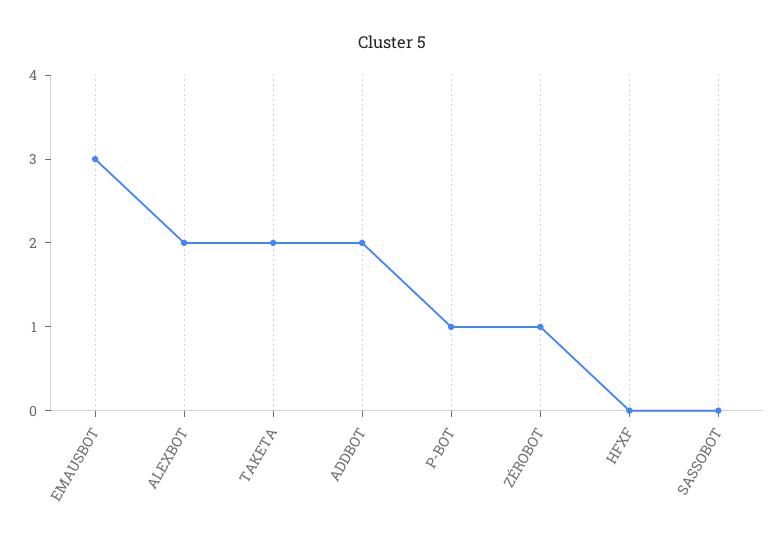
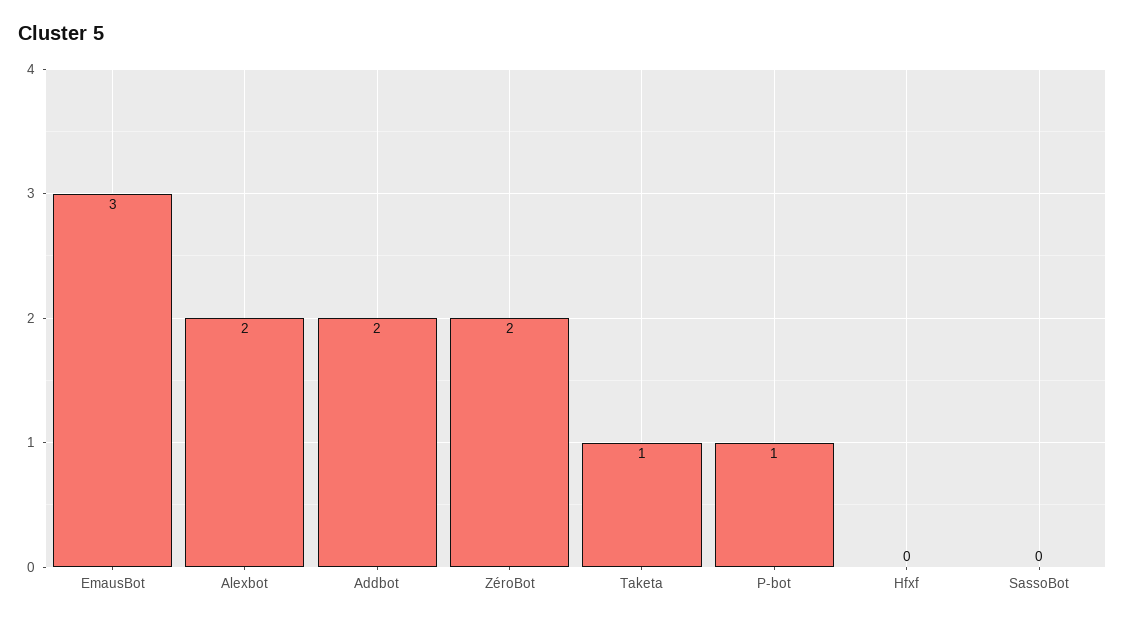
  {
    "EMAUSBOT": 3,
    "ALEXBOT": 2,
-   "TAKETA": 2,
+   "TAKETA": 1,
    "ADDBOT": 2,
    "P-BOT": 1,
-   "ZÉROBOT": 1,
+   "ZÉROBOT": 2,
    "HFXF": 0,
    "SASSOBOT": 0
  }

